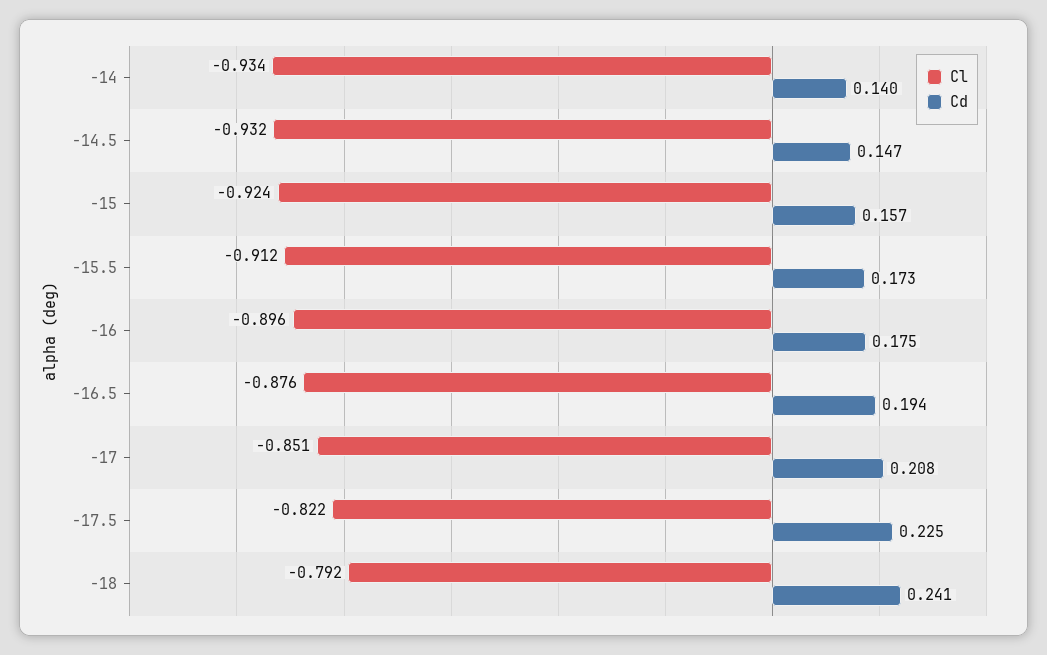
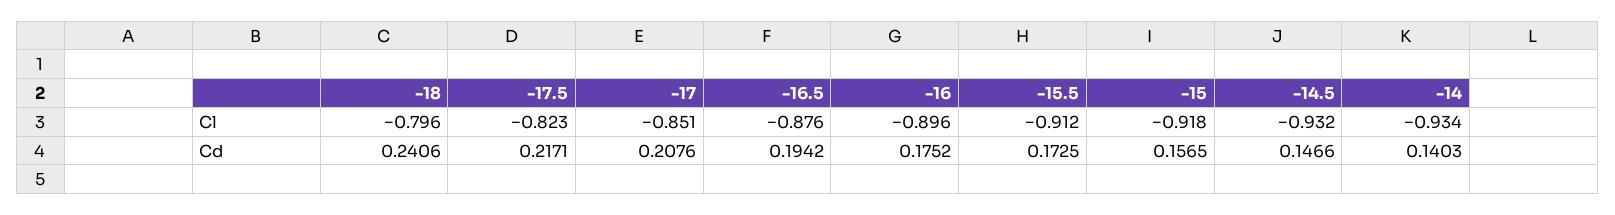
  {
    "Cl": {
      "-14": -0.934,
      "-14.5": -0.932,
-     "-15": -0.924,
+     "-15": -0.918,
      "-15.5": -0.912,
      "-16": -0.896,
      "-16.5": -0.876,
      "-17": -0.851,
-     "-17.5": -0.822,
+     "-17.5": -0.823,
-     "-18": -0.792
+     "-18": -0.796
    },
    "Cd": {
      "-14": 0.1403,
      "-14.5": 0.1466,
      "-15": 0.1565,
      "-15.5": 0.1725,
      "-16": 0.1752,
      "-16.5": 0.1942,
      "-17": 0.2076,
-     "-17.5": 0.225,
+     "-17.5": 0.2171,
      "-18": 0.2406
    }
  }

